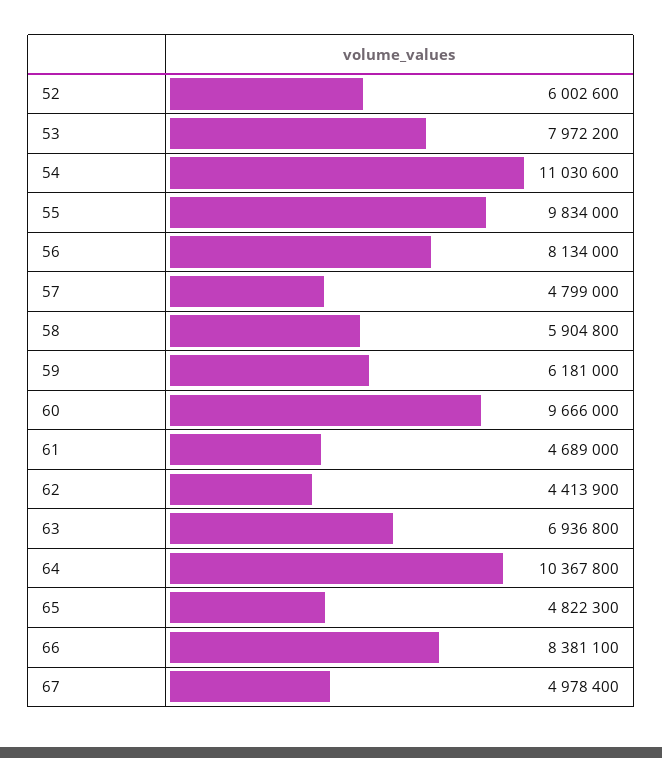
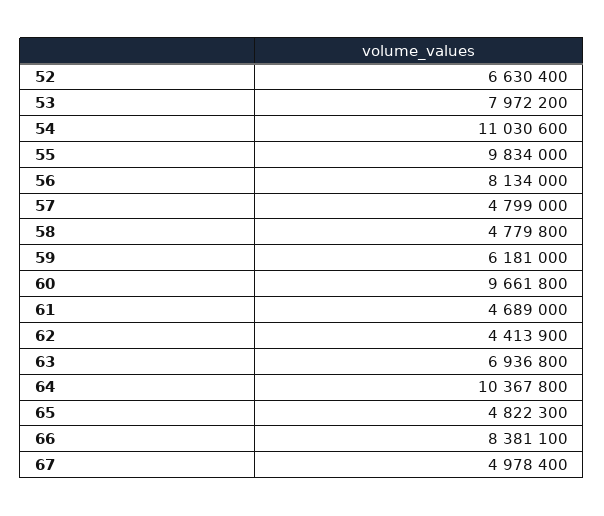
  {
-   "52": 6002600,
+   "52": 6630400,
    "53": 7972200,
    "54": 11030600,
    "55": 9834000,
    "56": 8134000,
    "57": 4799000,
-   "58": 5904800,
+   "58": 4779800,
    "59": 6181000,
-   "60": 9666000,
+   "60": 9661800,
    "61": 4689000,
    "62": 4413900,
    "63": 6936800,
    "64": 10367800,
    "65": 4822300,
    "66": 8381100,
    "67": 4978400
  }

